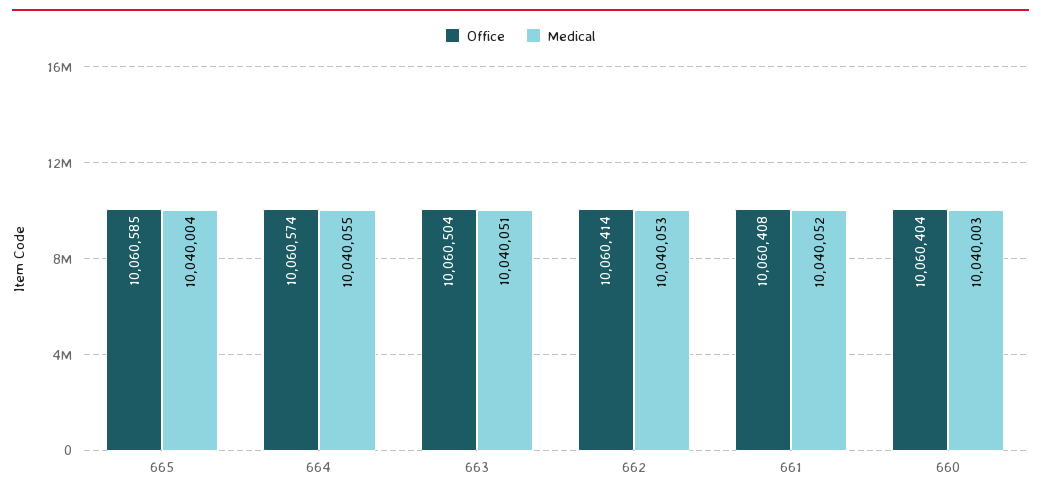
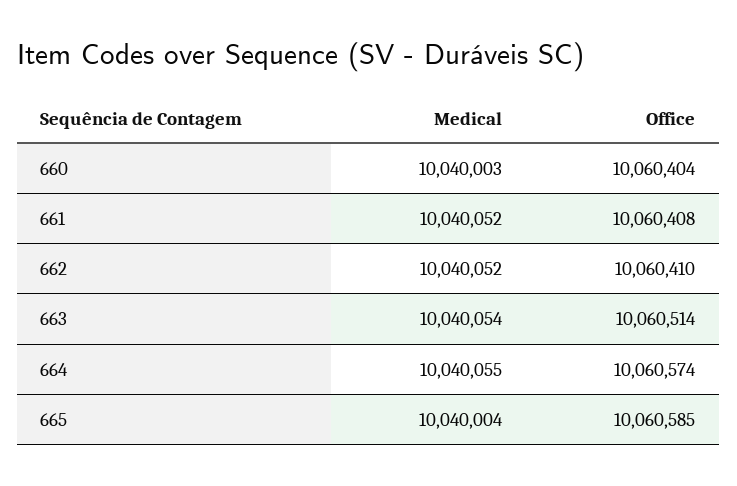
  {
    "Office": {
      "665": 10060585,
      "664": 10060574,
-     "663": 10060504,
+     "663": 10060514,
-     "662": 10060414,
+     "662": 10060410,
      "661": 10060408,
      "660": 10060404
    },
    "Medical": {
      "665": 10040004,
      "664": 10040055,
-     "663": 10040051,
+     "663": 10040054,
-     "662": 10040053,
+     "662": 10040052,
      "661": 10040052,
      "660": 10040003
    }
  }

